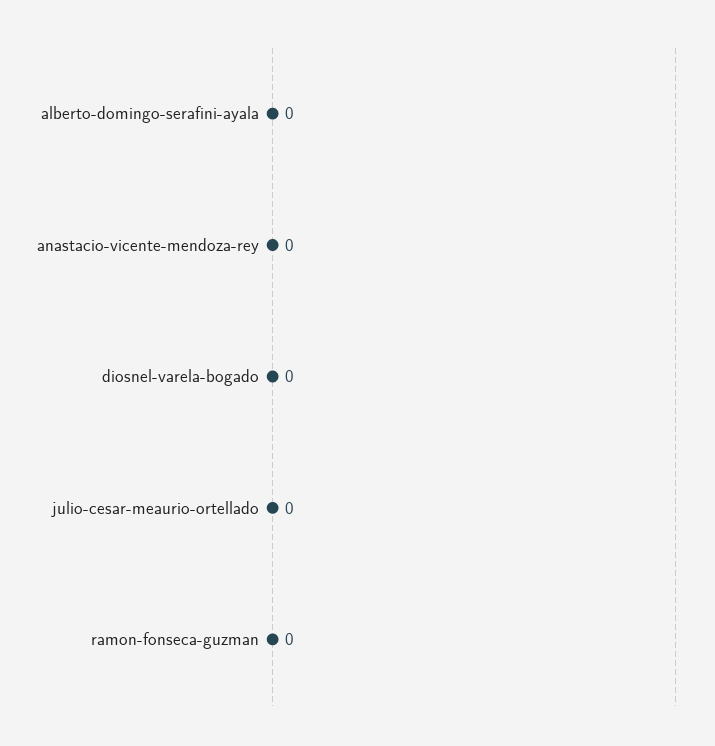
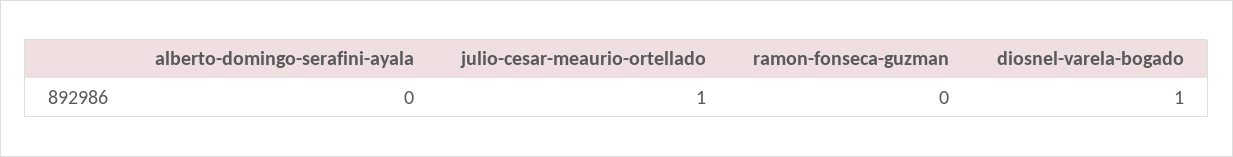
  {
    "alberto-domingo-serafini-ayala": 0,
-   "anastacio-vicente-mendoza-rey": 0,
-   "diosnel-varela-bogado": 0,
+   "diosnel-varela-bogado": 1,
-   "julio-cesar-meaurio-ortellado": 0,
+   "julio-cesar-meaurio-ortellado": 1,
    "ramon-fonseca-guzman": 0
  }

